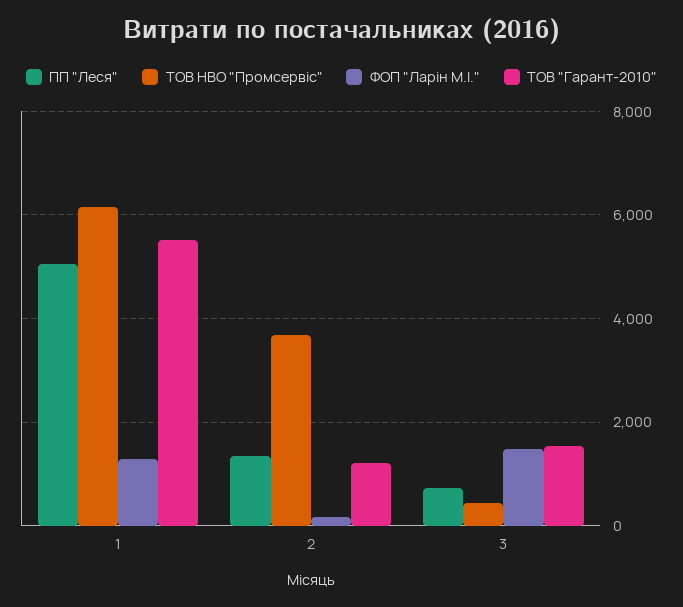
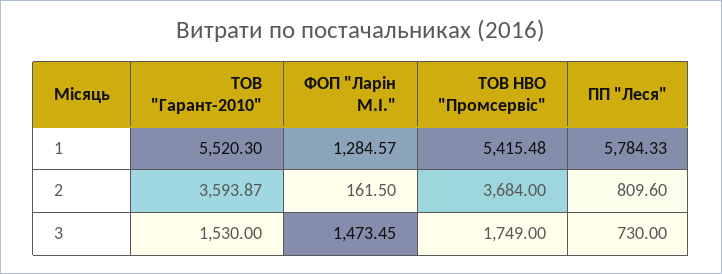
  {
    "ПП \"Леся\"": {
-     "1": 5000,
+     "1": 5784.33,
-     "2": 1400,
+     "2": 809.6,
      "3": 730
    },
    "ТОВ НВО \"Промсервіс\"": {
-     "1": 6200,
+     "1": 5415.48,
      "2": 3684,
-     "3": 400
+     "3": 1749
    },
    "ФОП \"Ларін М.І.\"": {
      "1": 1284.57,
      "2": 161.5,
      "3": 1473.45
    },
    "ТОВ \"Гарант-2010\"": {
      "1": 5520.3,
-     "2": 1200,
+     "2": 3593.87,
      "3": 1530
    }
  }

